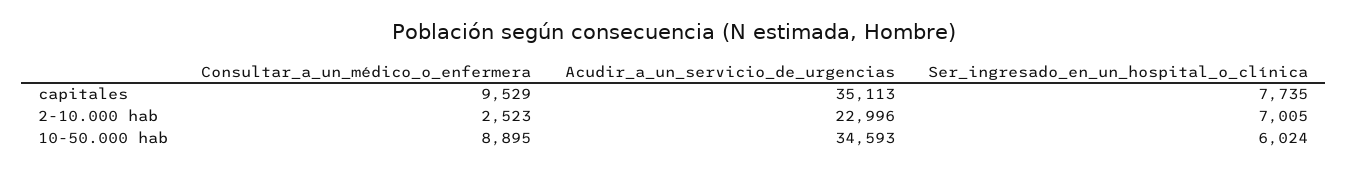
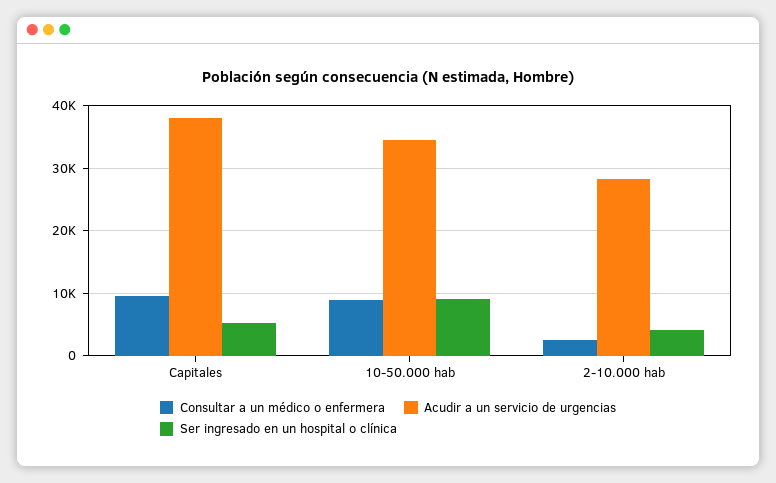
  {
    "Consultar_a_un_médico_o_enfermera": {
      "capitales": 9529,
      "2-10.000 hab": 2523,
      "10-50.000 hab": 8895
    },
    "Acudir_a_un_servicio_de_urgencias": {
-     "capitales": 35113,
+     "capitales": 38000,
-     "2-10.000 hab": 22996,
+     "2-10.000 hab": 28000,
      "10-50.000 hab": 34593
    },
    "Ser_ingresado_en_un_hospital_o_clínica": {
-     "capitales": 7735,
+     "capitales": 5000,
-     "2-10.000 hab": 7005,
+     "2-10.000 hab": 4000,
-     "10-50.000 hab": 6024
+     "10-50.000 hab": 9000
    }
  }

